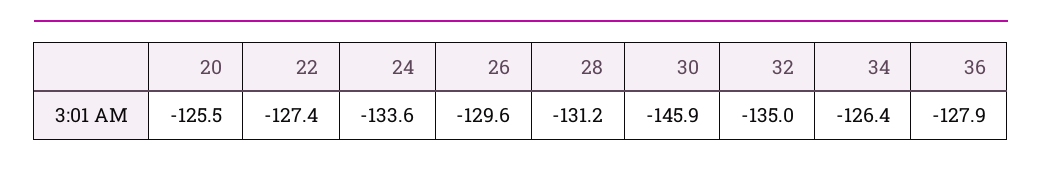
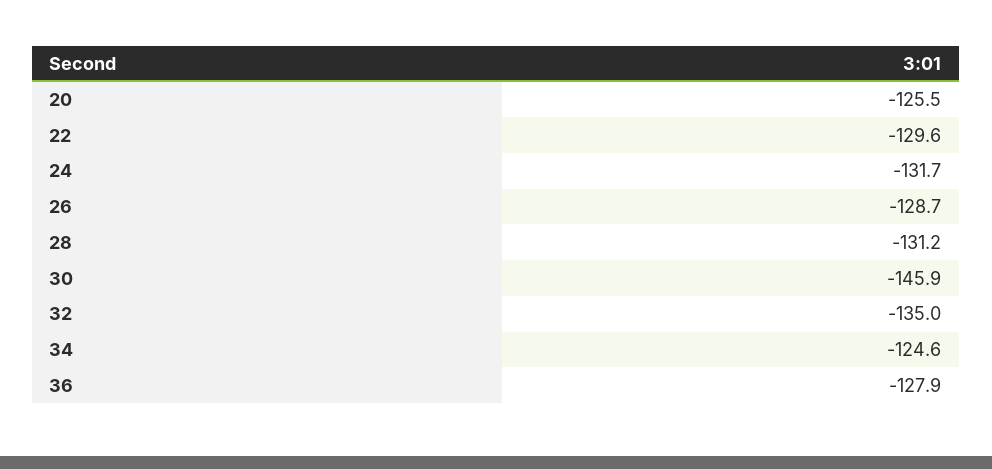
  {
    "20": -125.5,
-   "22": -127.4,
+   "22": -129.6,
-   "24": -133.6,
+   "24": -131.7,
-   "26": -129.6,
+   "26": -128.7,
    "28": -131.2,
    "30": -145.9,
    "32": -135,
-   "34": -126.4,
+   "34": -124.6,
    "36": -127.9
  }

